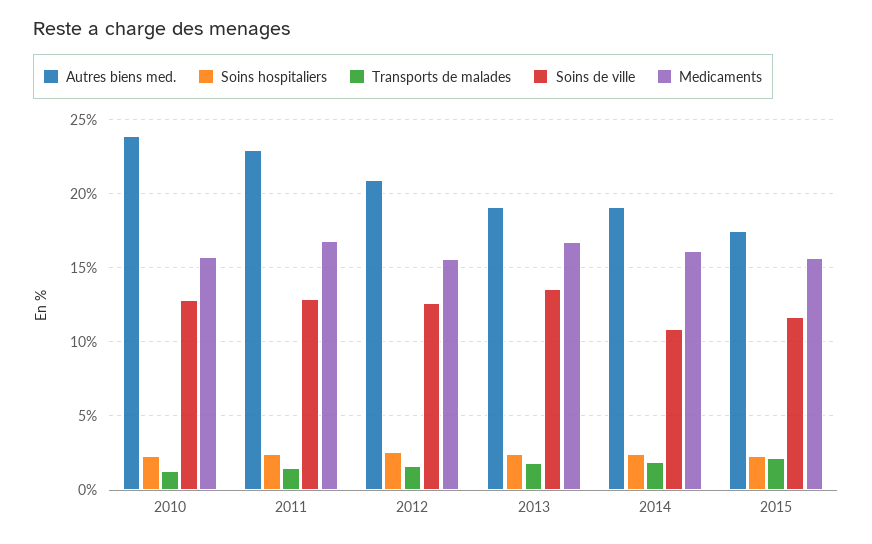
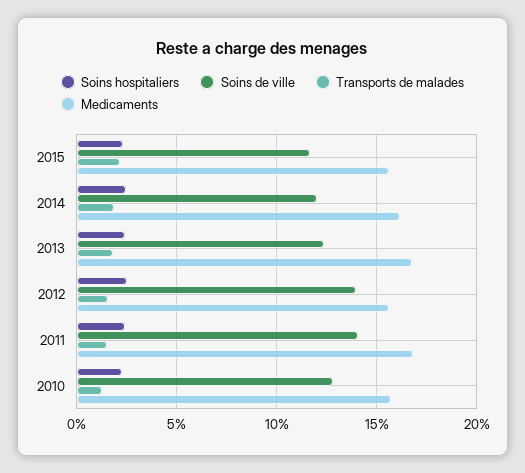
  {
-   "Autres biens med.": {
-     "2010": 24,
-     "2011": 23,
-     "2012": 21,
-     "2013": 19,
-     "2014": 19,
-     "2015": 17.5
-   },
    "Soins hospitaliers": {
      "2010": 2.5,
      "2011": 2.5,
      "2012": 2.5,
      "2013": 2.5,
      "2014": 2.5,
      "2015": 2.5
    },
    "Transports de malades": {
      "2010": 1.5,
      "2011": 1.5,
      "2012": 1.5,
      "2013": 2,
      "2014": 2,
      "2015": 2
    },
    "Soins de ville": {
      "2010": 13,
-     "2011": 13,
+     "2011": 14,
-     "2012": 12.5,
+     "2012": 14,
-     "2013": 13.5,
+     "2013": 12.5,
-     "2014": 11,
+     "2014": 12,
      "2015": 11.5
    },
    "Medicaments": {
      "2010": 15.5,
      "2011": 17,
      "2012": 15.5,
      "2013": 17,
      "2014": 16,
      "2015": 15.5
    }
  }

